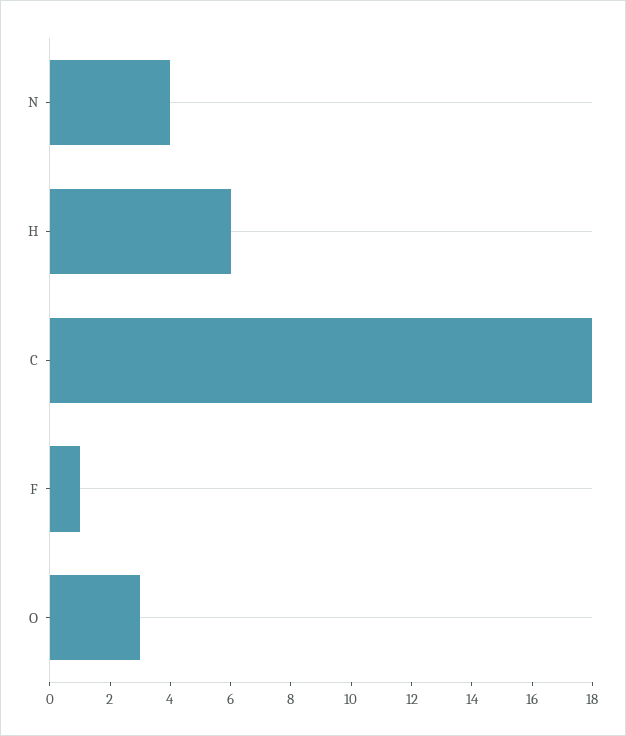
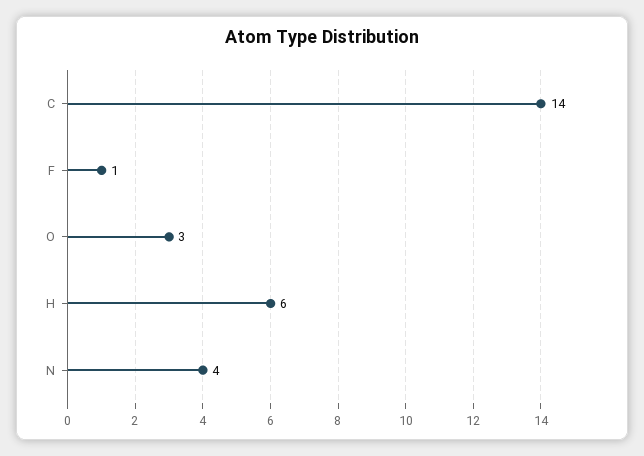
  {
    "N": 4,
    "H": 6,
-   "C": 18,
+   "C": 14,
    "F": 1,
    "O": 3
  }

